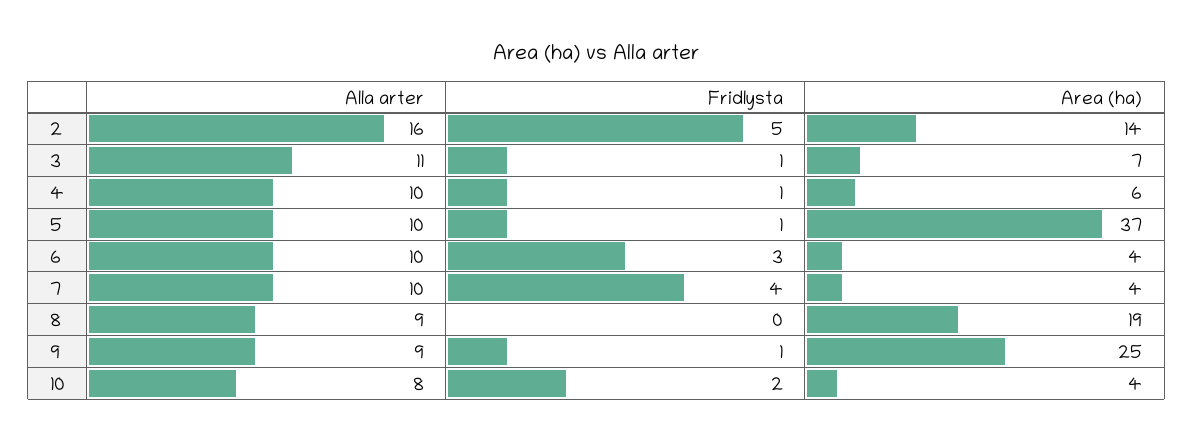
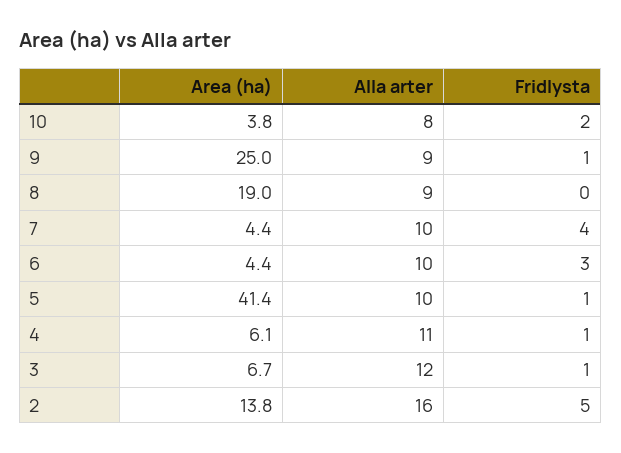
  {
    "Alla arter": {
      "2": 16,
-     "3": 11,
+     "3": 12,
-     "4": 10,
+     "4": 11,
      "5": 10,
      "6": 10,
      "7": 10,
      "8": 9,
      "9": 9,
      "10": 8
    },
    "Fridlysta": {
      "2": 5,
      "3": 1,
      "4": 1,
      "5": 1,
      "6": 3,
      "7": 4,
      "8": 0,
      "9": 1,
      "10": 2
    },
    "Area (ha)": {
      "2": 13.8,
      "3": 6.7,
      "4": 6.1,
-     "5": 37,
+     "5": 41.4,
      "6": 4.4,
      "7": 4.4,
      "8": 19,
      "9": 25,
      "10": 3.8
    }
  }

